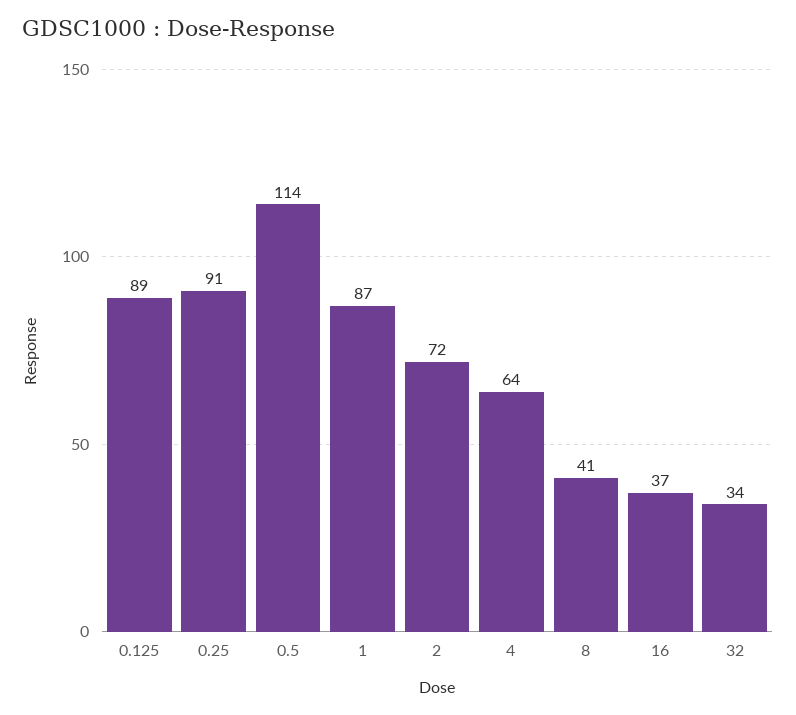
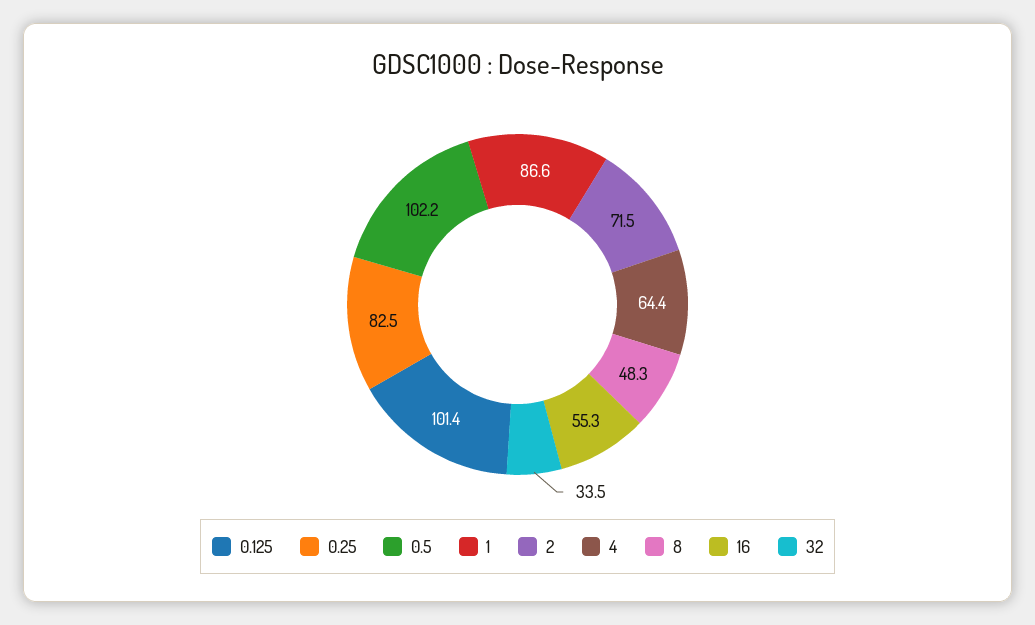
  {
-   "0.125": 89,
+   "0.125": 101.4,
-   "0.25": 91,
+   "0.25": 82.5,
-   "0.5": 114,
+   "0.5": 102.2,
    "1": 86.6,
    "2": 71.5,
    "4": 64.4,
-   "8": 41,
+   "8": 48.3,
-   "16": 37,
+   "16": 55.3,
    "32": 33.5
  }

